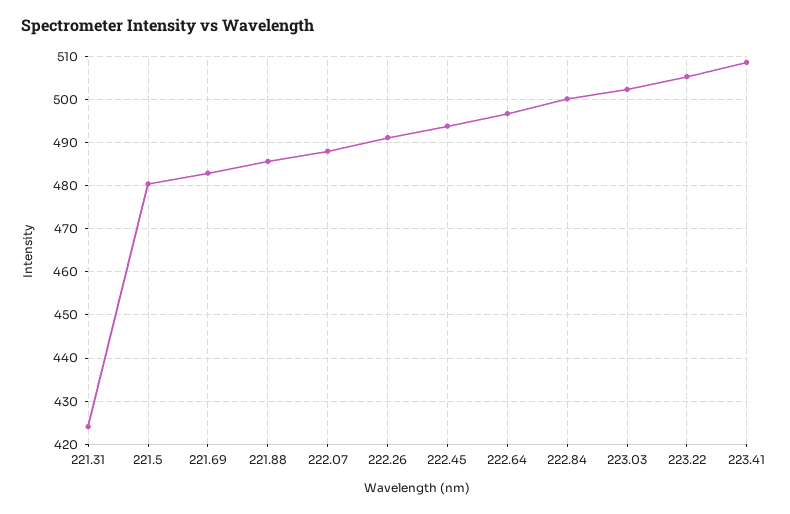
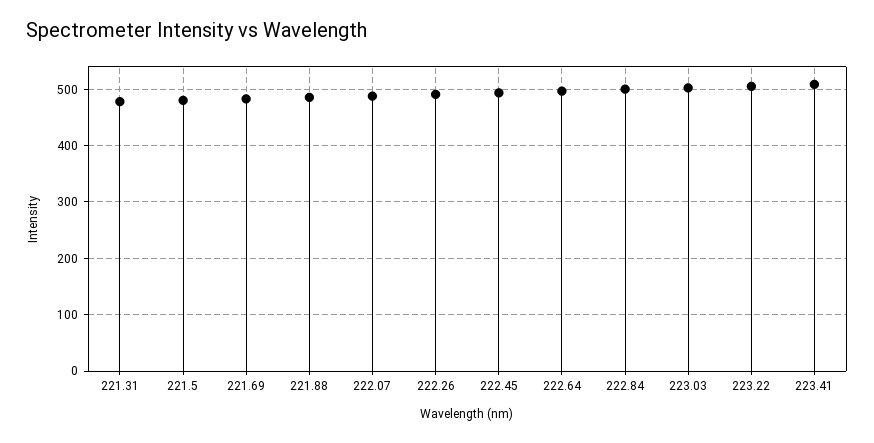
  {
-   "221.31": 424,
+   "221.31": 480,
    "221.5": 480,
    "221.69": 482,
    "221.88": 486,
    "222.07": 488,
    "222.26": 492,
    "222.45": 494,
    "222.64": 496,
    "222.84": 500,
    "223.03": 502,
    "223.22": 506,
    "223.41": 508
  }

